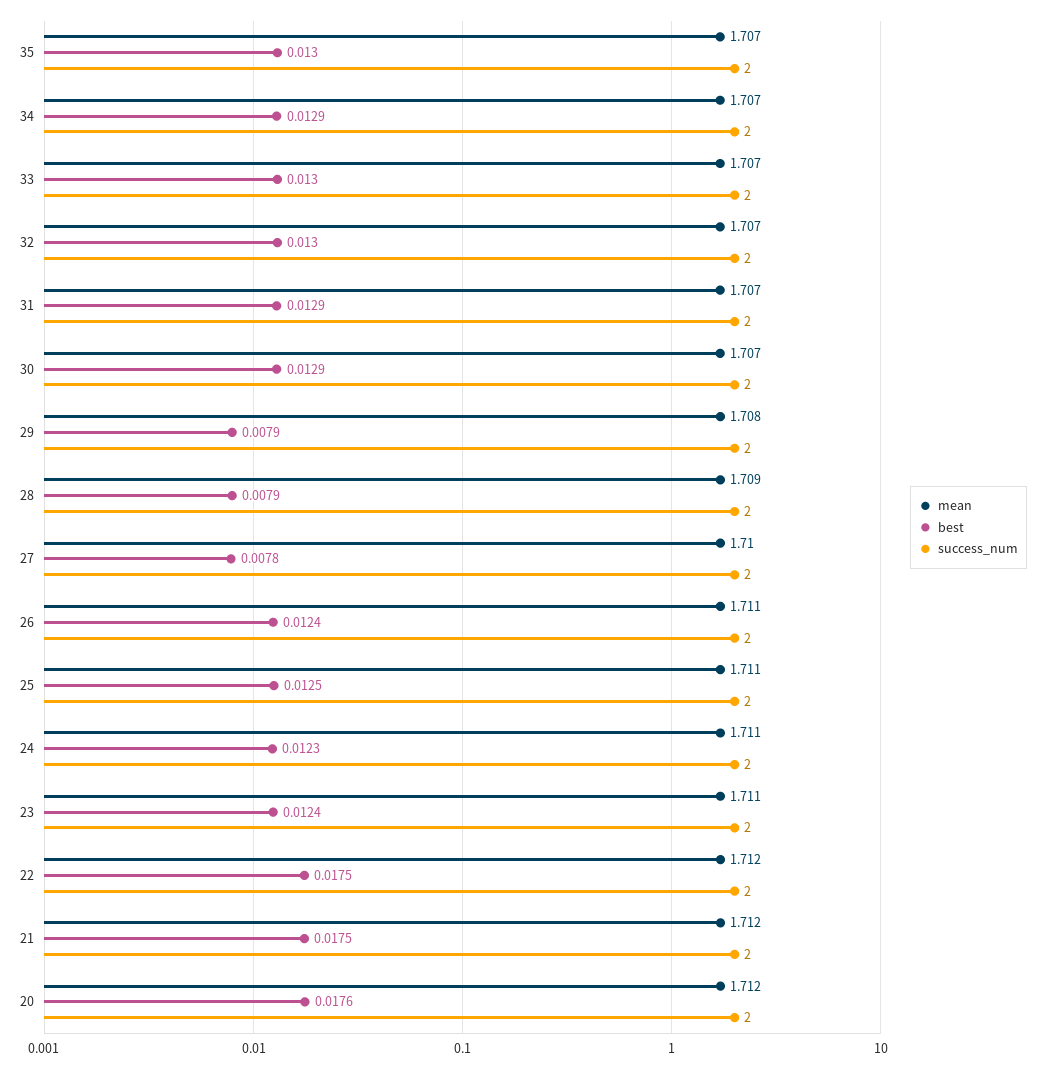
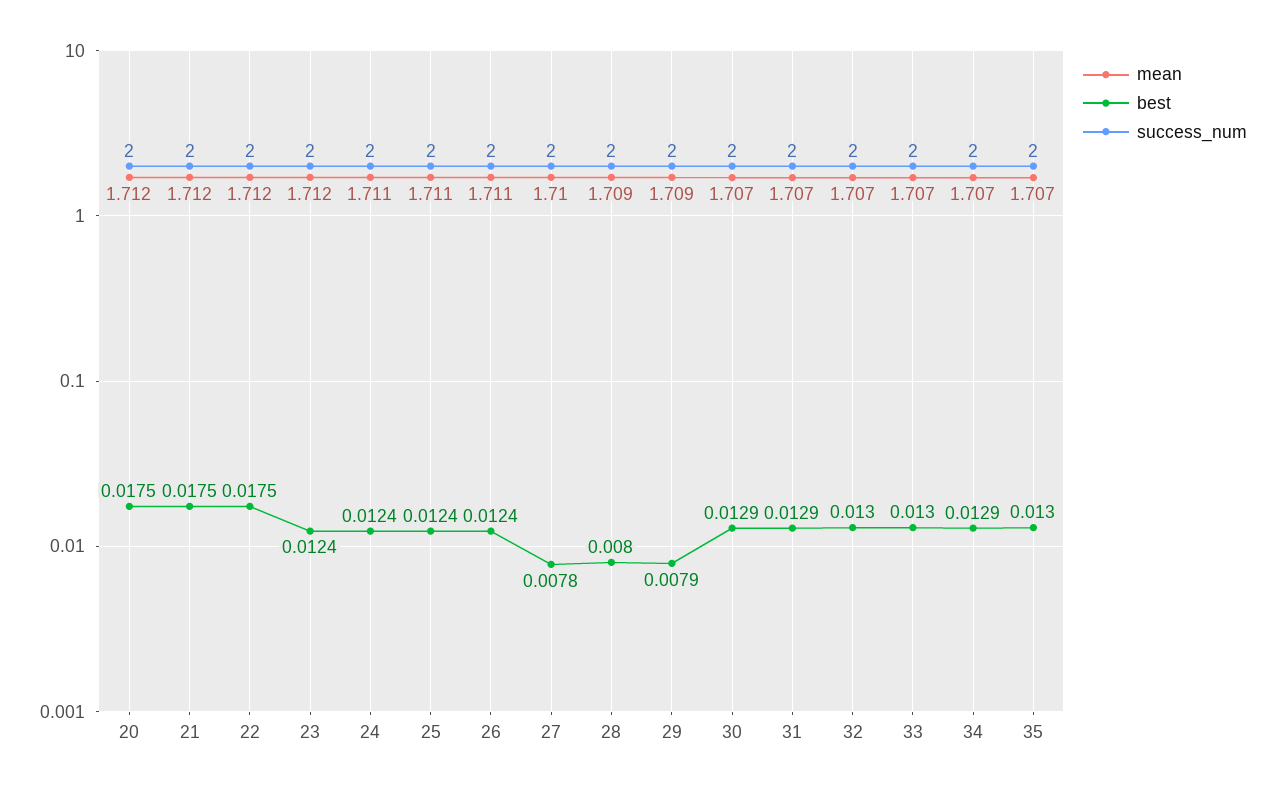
  {
    "mean": {
      "35": 1.707,
      "34": 1.707,
      "33": 1.707,
      "32": 1.707,
      "31": 1.707,
      "30": 1.707,
-     "29": 1.708,
+     "29": 1.709,
      "28": 1.709,
      "27": 1.71,
      "26": 1.711,
      "25": 1.711,
      "24": 1.711,
-     "23": 1.711,
+     "23": 1.712,
      "22": 1.712,
      "21": 1.712,
      "20": 1.712
    },
    "best": {
      "35": 0.013,
      "34": 0.0129,
      "33": 0.013,
      "32": 0.013,
      "31": 0.0129,
      "30": 0.0129,
      "29": 0.0079,
-     "28": 0.0079,
+     "28": 0.008,
      "27": 0.0078,
      "26": 0.0124,
-     "25": 0.0125,
+     "25": 0.0124,
-     "24": 0.0123,
+     "24": 0.0124,
      "23": 0.0124,
      "22": 0.0175,
      "21": 0.0175,
-     "20": 0.0176
+     "20": 0.0175
    },
    "success_num": {
      "35": 2,
      "34": 2,
      "33": 2,
      "32": 2,
      "31": 2,
      "30": 2,
      "29": 2,
      "28": 2,
      "27": 2,
      "26": 2,
      "25": 2,
      "24": 2,
      "23": 2,
      "22": 2,
      "21": 2,
      "20": 2
    }
  }

